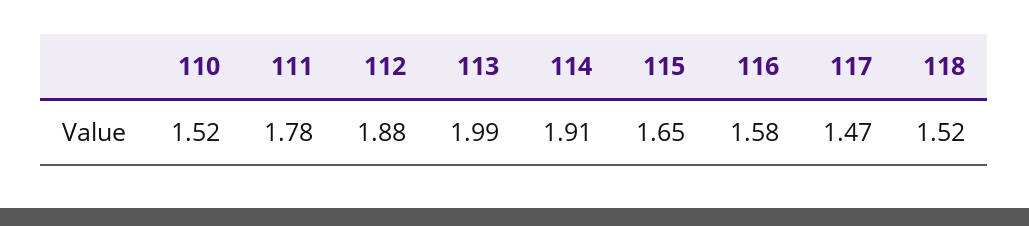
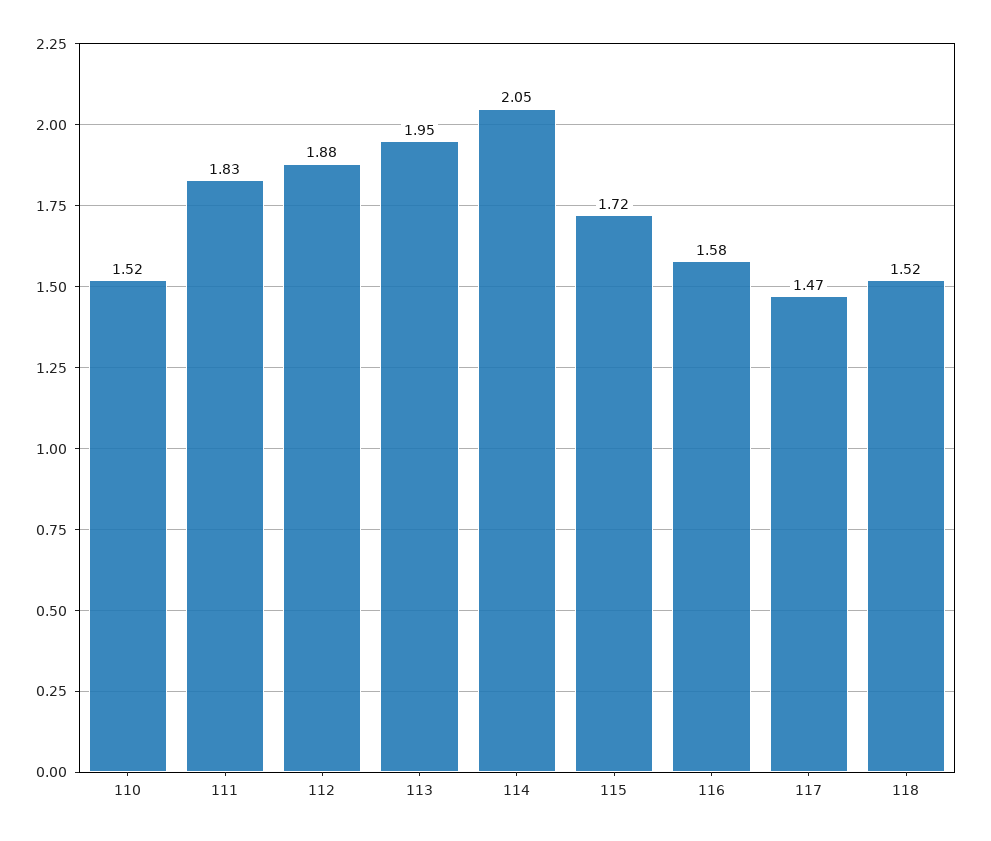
  {
    "110": 1.52,
-   "111": 1.78,
+   "111": 1.83,
    "112": 1.88,
-   "113": 1.99,
+   "113": 1.95,
-   "114": 1.91,
+   "114": 2.05,
-   "115": 1.65,
+   "115": 1.72,
    "116": 1.58,
    "117": 1.47,
    "118": 1.52
  }

